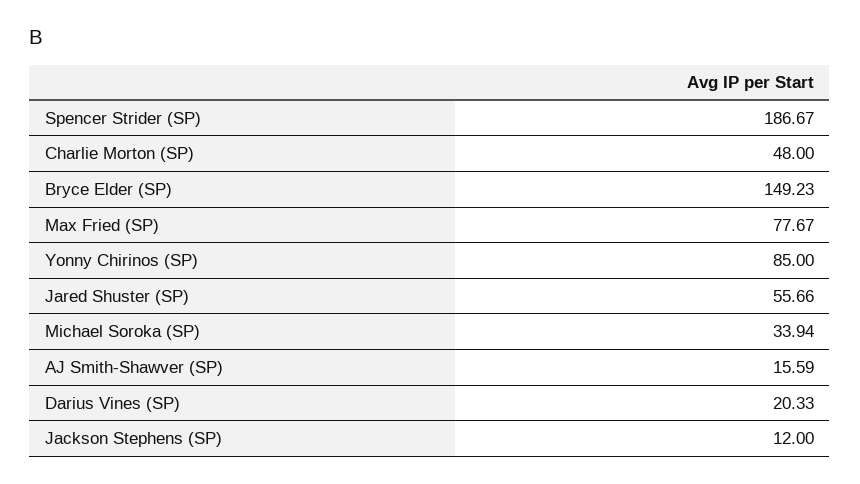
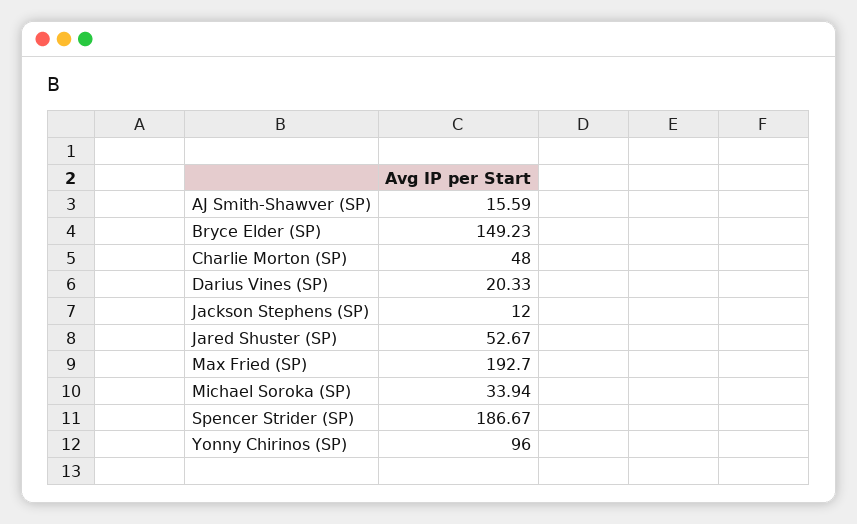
  {
    "Spencer Strider (SP)": 186.67,
    "Charlie Morton (SP)": 48,
    "Bryce Elder (SP)": 149.23,
-   "Max Fried (SP)": 77.67,
+   "Max Fried (SP)": 192.7,
-   "Yonny Chirinos (SP)": 85,
+   "Yonny Chirinos (SP)": 96,
-   "Jared Shuster (SP)": 55.66,
+   "Jared Shuster (SP)": 52.67,
    "Michael Soroka (SP)": 33.94,
    "AJ Smith-Shawver (SP)": 15.59,
    "Darius Vines (SP)": 20.33,
    "Jackson Stephens (SP)": 12
  }

